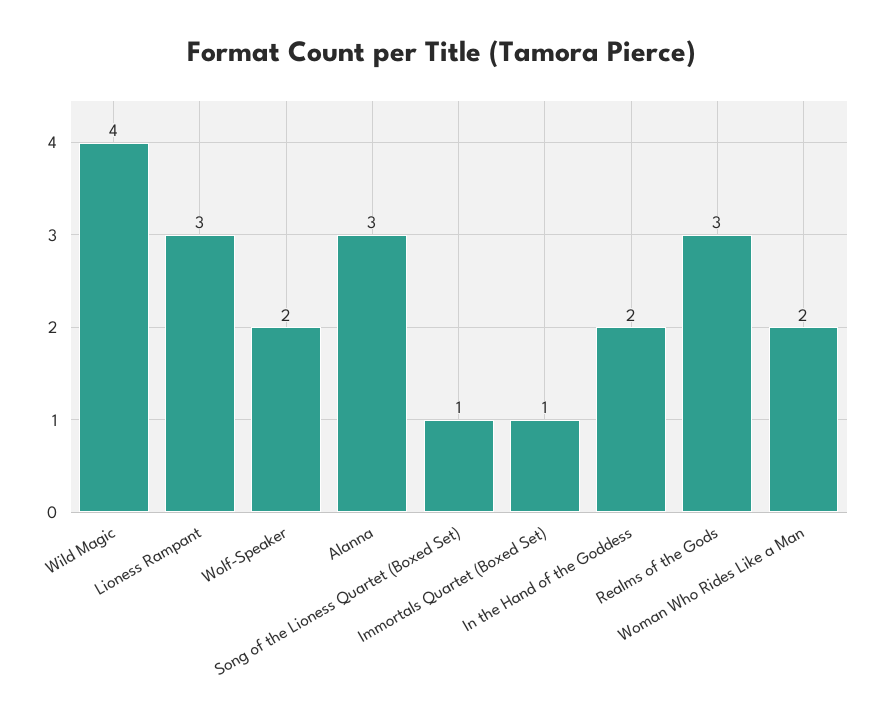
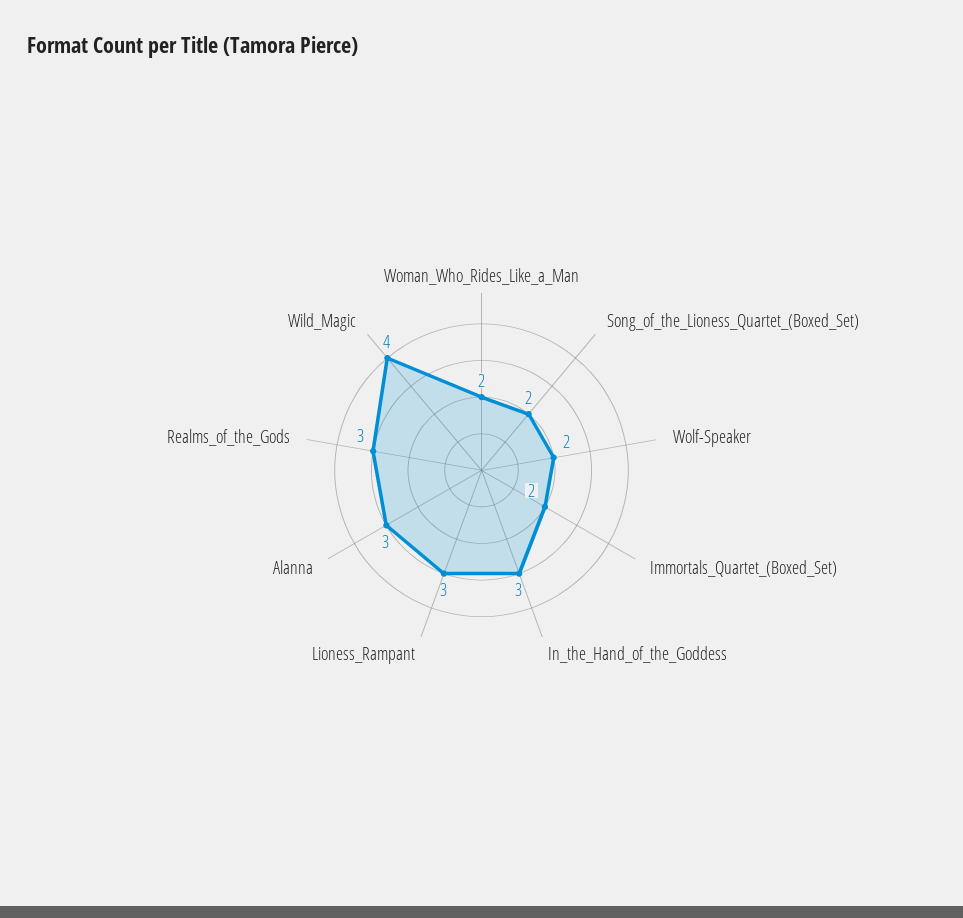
  {
    "Wild Magic": 4,
    "Lioness Rampant": 3,
    "Wolf-Speaker": 2,
    "Alanna": 3,
-   "Song of the Lioness Quartet (Boxed Set)": 1,
+   "Song of the Lioness Quartet (Boxed Set)": 2,
-   "Immortals Quartet (Boxed Set)": 1,
+   "Immortals Quartet (Boxed Set)": 2,
-   "In the Hand of the Goddess": 2,
+   "In the Hand of the Goddess": 3,
    "Realms of the Gods": 3,
    "Woman Who Rides Like a Man": 2
  }

